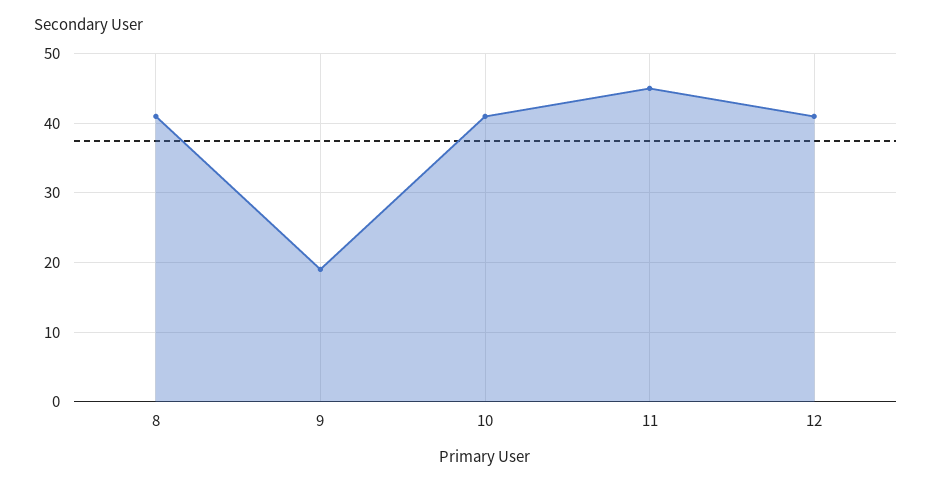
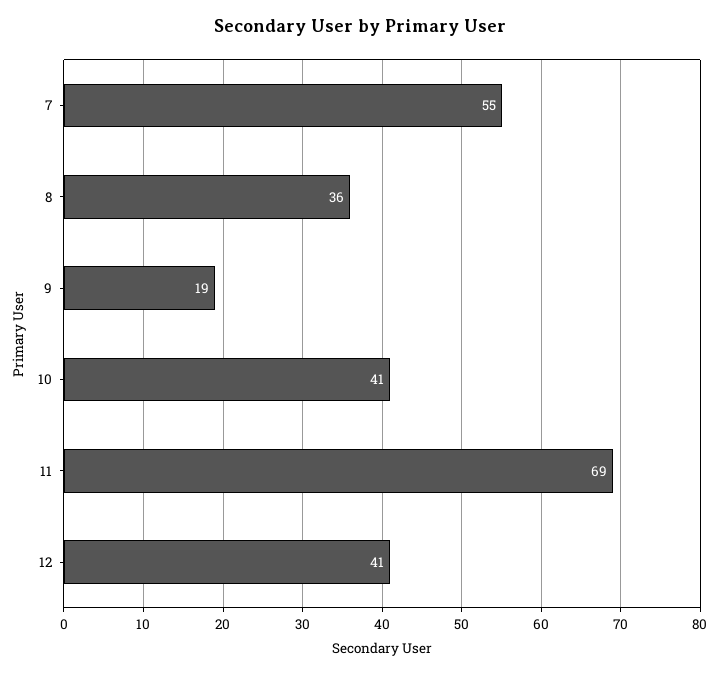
  {
-   "8": 41,
+   "8": 36,
    "9": 19,
    "10": 41,
-   "11": 45,
+   "11": 69,
-   "12": 41
+   "12": 41,
+   "7": 55
  }

